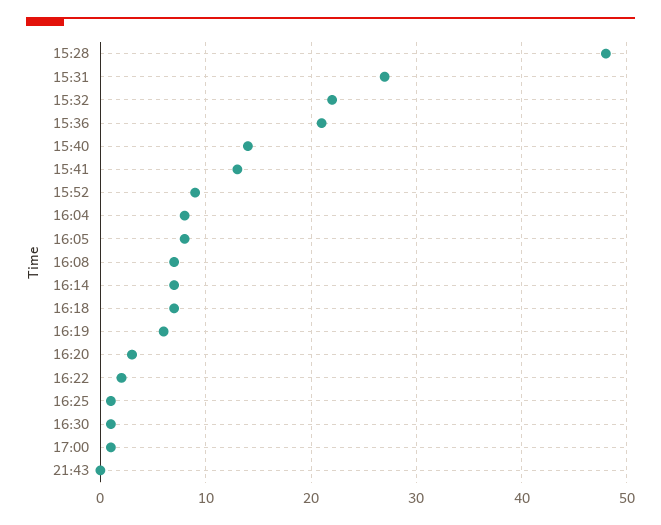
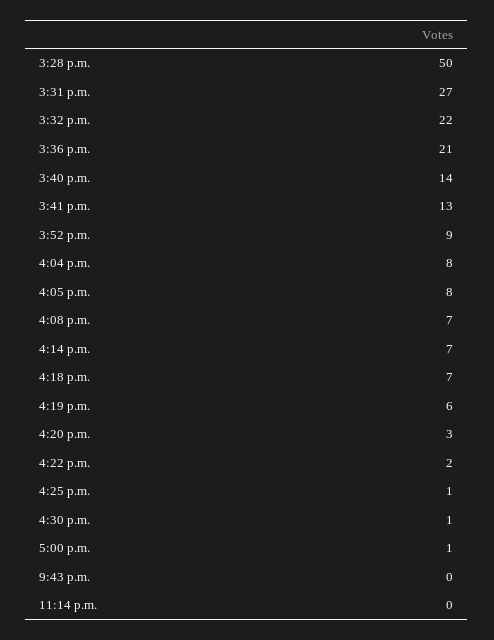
  {
-   "15:28": 48,
+   "15:28": 50,
    "15:31": 27,
    "15:32": 22,
    "15:36": 21,
    "15:40": 14,
    "15:41": 13,
    "15:52": 9,
    "16:04": 8,
    "16:05": 8,
    "16:08": 7,
    "16:14": 7,
    "16:18": 7,
    "16:19": 6,
    "16:20": 3,
    "16:22": 2,
    "16:25": 1,
    "16:30": 1,
    "17:00": 1,
-   "21:43": 0
+   "21:43": 0,
+   "11:14 p.m.": 0
  }

